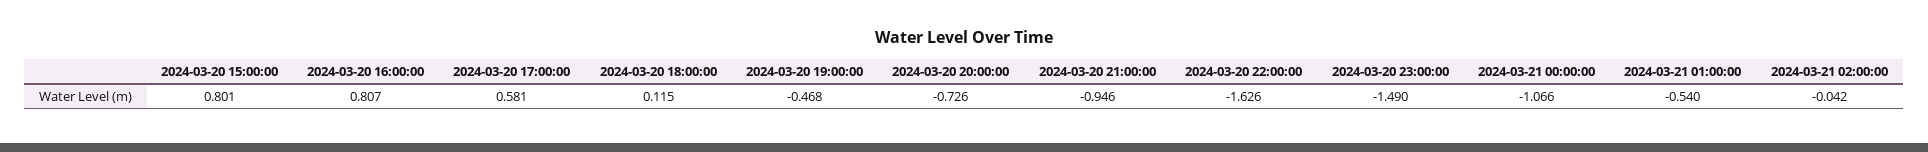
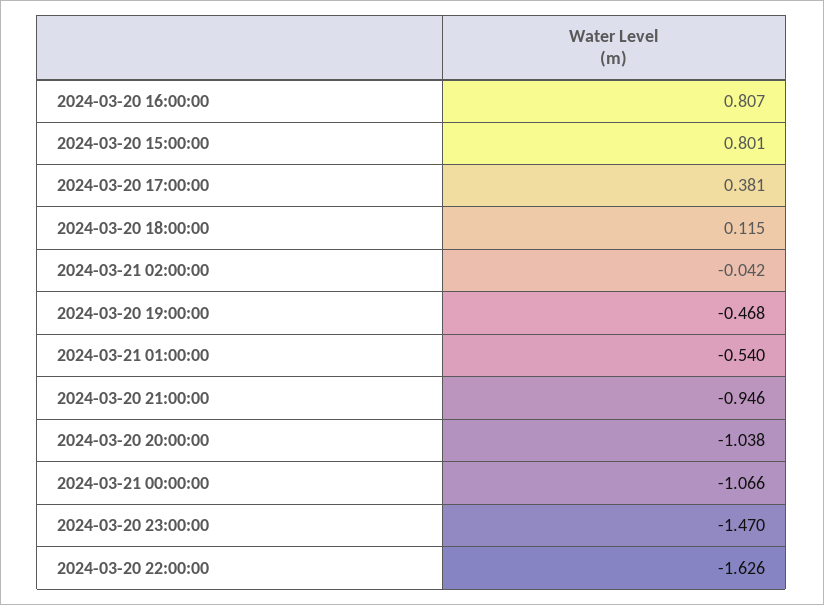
  {
    "2024-03-20 15:00:00": 0.801,
    "2024-03-20 16:00:00": 0.807,
-   "2024-03-20 17:00:00": 0.581,
+   "2024-03-20 17:00:00": 0.381,
    "2024-03-20 18:00:00": 0.115,
    "2024-03-20 19:00:00": -0.468,
-   "2024-03-20 20:00:00": -0.726,
+   "2024-03-20 20:00:00": -1.038,
    "2024-03-20 21:00:00": -0.946,
    "2024-03-20 22:00:00": -1.626,
-   "2024-03-20 23:00:00": -1.49,
+   "2024-03-20 23:00:00": -1.47,
    "2024-03-21 00:00:00": -1.066,
    "2024-03-21 01:00:00": -0.54,
    "2024-03-21 02:00:00": -0.042
  }

